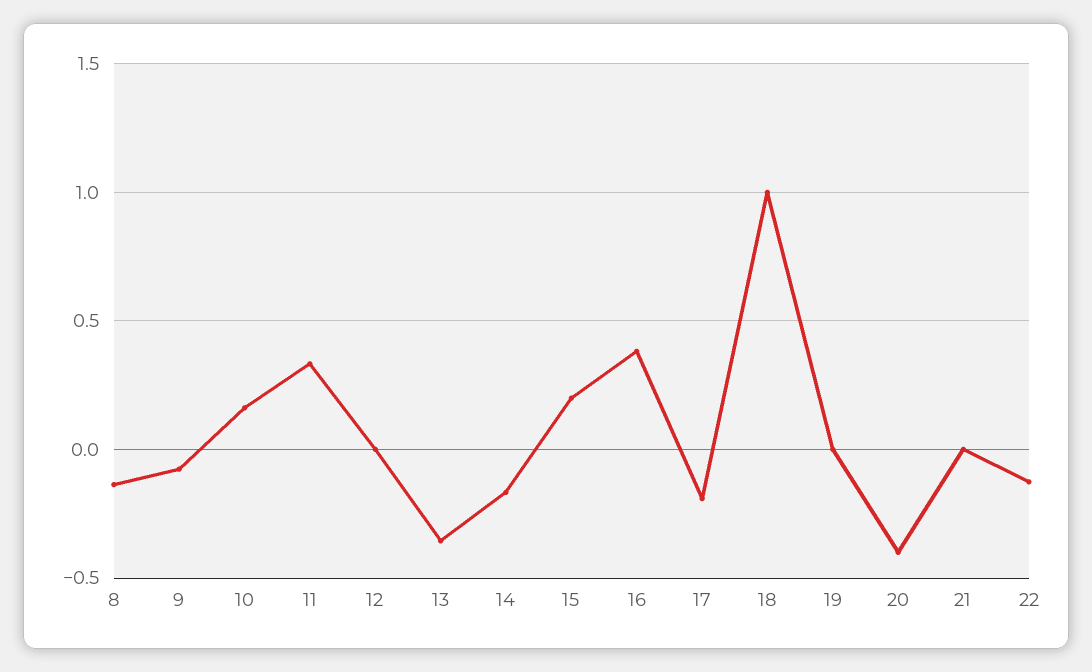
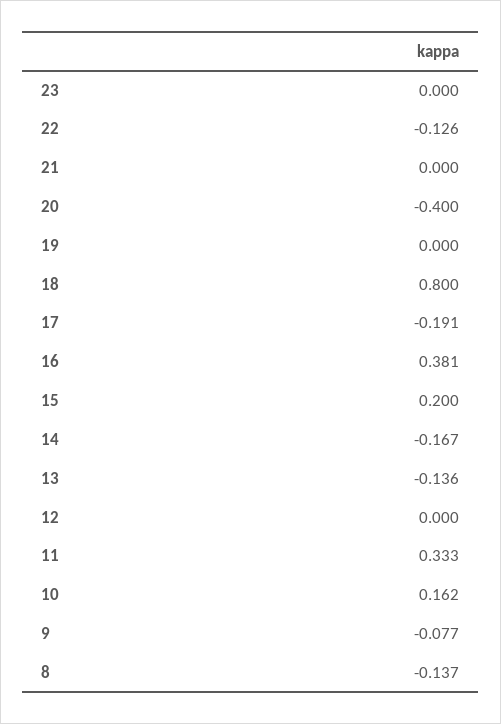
  {
    "8": -0.137,
    "9": -0.077,
    "10": 0.162,
    "11": 0.333,
    "12": 0,
-   "13": -0.35,
+   "13": -0.136,
    "14": -0.167,
    "15": 0.2,
    "16": 0.381,
    "17": -0.191,
-   "18": 1,
+   "18": 0.8,
    "19": 0,
    "20": -0.4,
    "21": 0,
-   "22": -0.126
+   "22": -0.126,
+   "23": 0
  }

